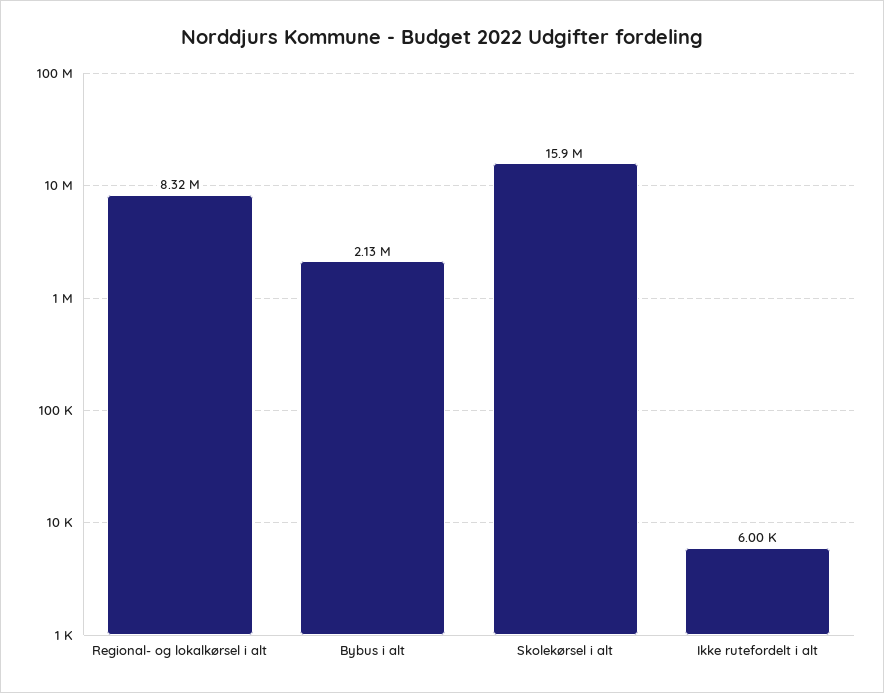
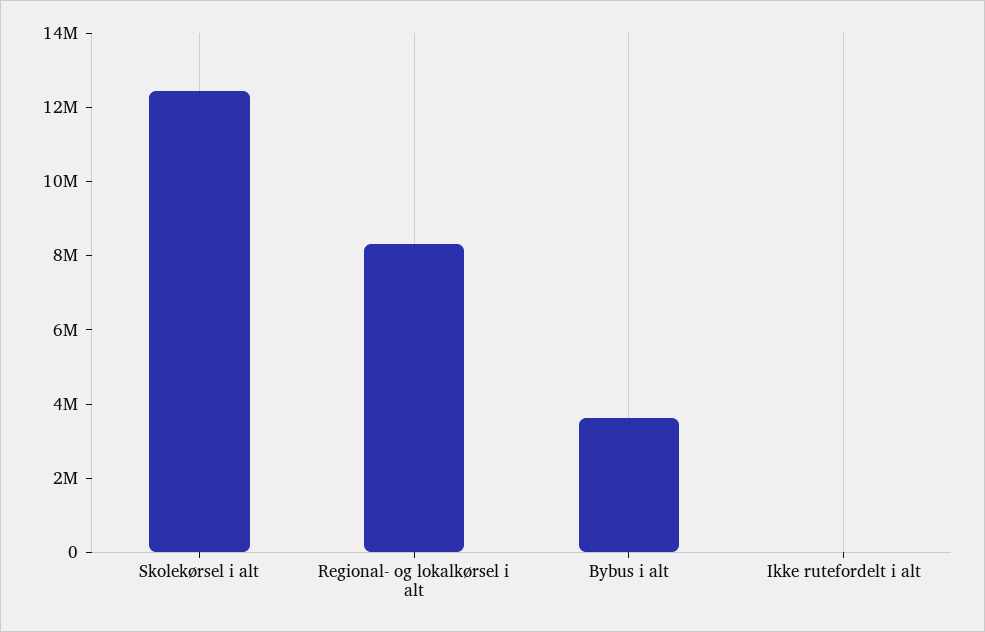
  {
    "Regional- og lokalkørsel i alt": 8320000,
-   "Bybus i alt": 2130000,
+   "Bybus i alt": 3500000,
-   "Skolekørsel i alt": 15900000,
+   "Skolekørsel i alt": 12500000,
    "Ikke rutefordelt i alt": 6000
  }

